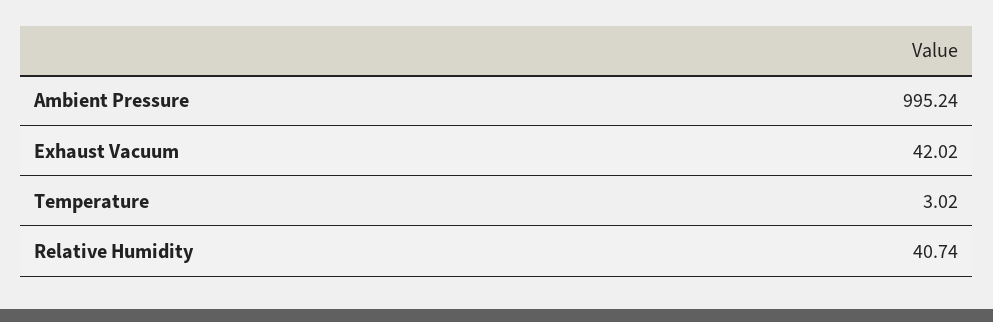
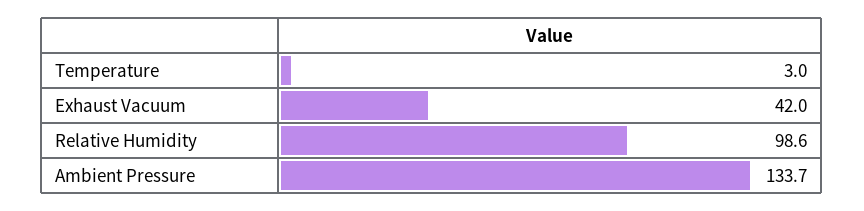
  {
-   "Ambient Pressure": 995.24,
+   "Ambient Pressure": 133.7,
    "Exhaust Vacuum": 42.02,
    "Temperature": 3.02,
-   "Relative Humidity": 40.74
+   "Relative Humidity": 98.6
  }

